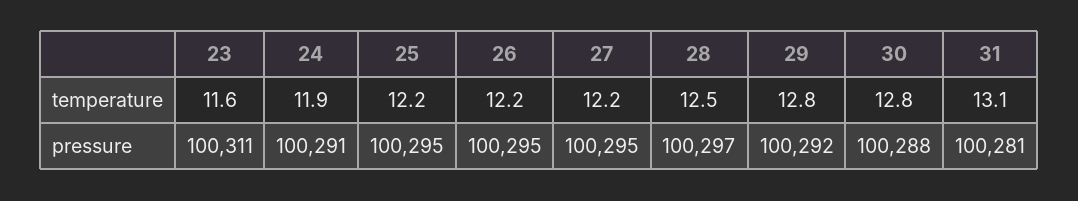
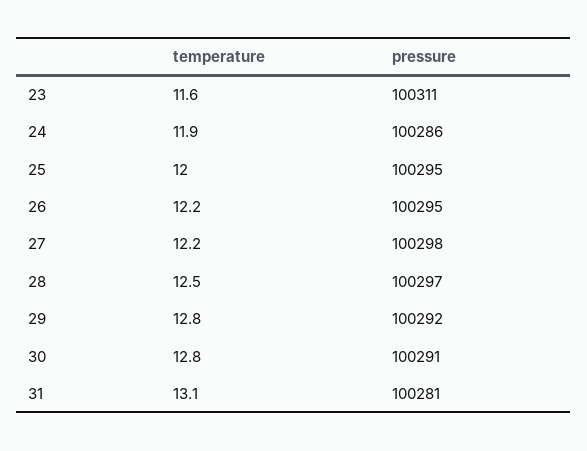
  {
    "23": {
      "temperature": 11.6,
      "pressure": 100311
    },
    "24": {
      "temperature": 11.9,
-     "pressure": 100291
+     "pressure": 100286
    },
    "25": {
-     "temperature": 12.2,
+     "temperature": 12,
      "pressure": 100295
    },
    "26": {
      "temperature": 12.2,
      "pressure": 100295
    },
    "27": {
      "temperature": 12.2,
-     "pressure": 100295
+     "pressure": 100298
    },
    "28": {
      "temperature": 12.5,
      "pressure": 100297
    },
    "29": {
      "temperature": 12.8,
      "pressure": 100292
    },
    "30": {
      "temperature": 12.8,
-     "pressure": 100288
+     "pressure": 100291
    },
    "31": {
      "temperature": 13.1,
      "pressure": 100281
    }
  }

